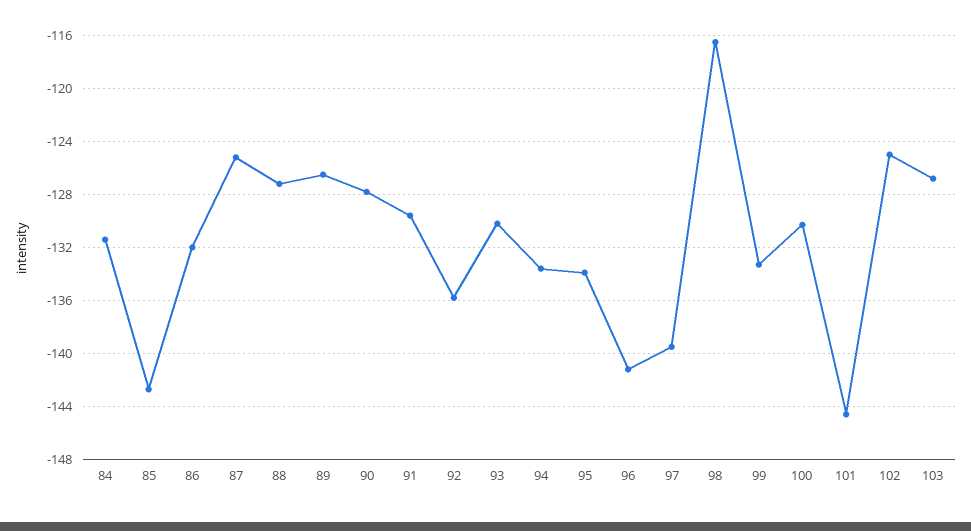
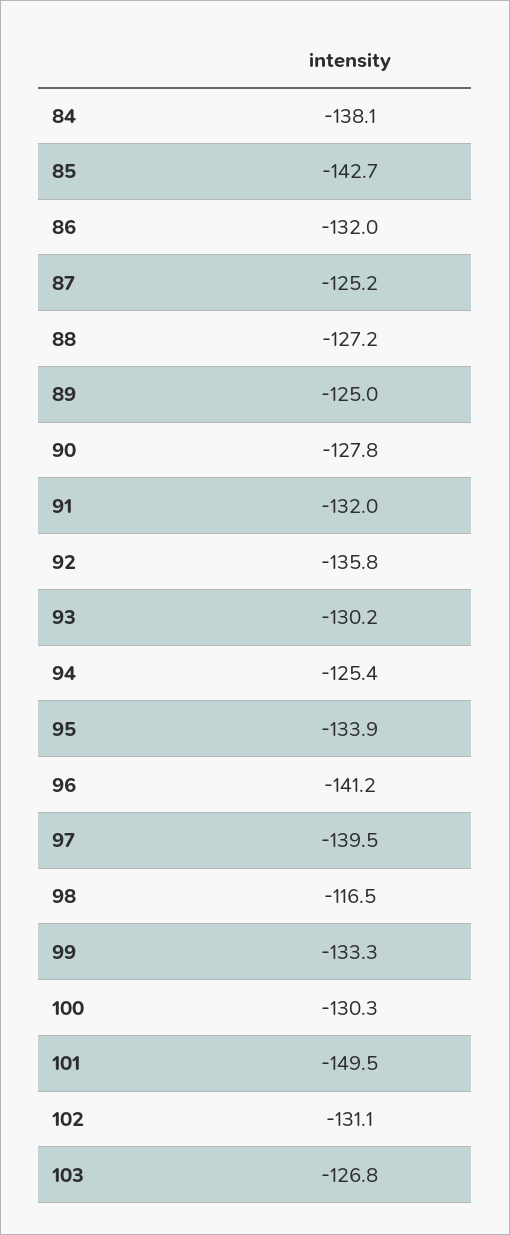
  {
-   "84": -131.5,
+   "84": -138.1,
    "85": -142.7,
    "86": -132,
    "87": -125.2,
    "88": -127.2,
-   "89": -126.5,
+   "89": -125,
    "90": -127.8,
-   "91": -129.5,
+   "91": -132,
    "92": -135.8,
    "93": -130.2,
-   "94": -133.5,
+   "94": -125.4,
    "95": -133.9,
    "96": -141.2,
    "97": -139.5,
    "98": -116.5,
    "99": -133.3,
    "100": -130.3,
-   "101": -144.5,
+   "101": -149.5,
-   "102": -125,
+   "102": -131.1,
    "103": -126.8
  }

